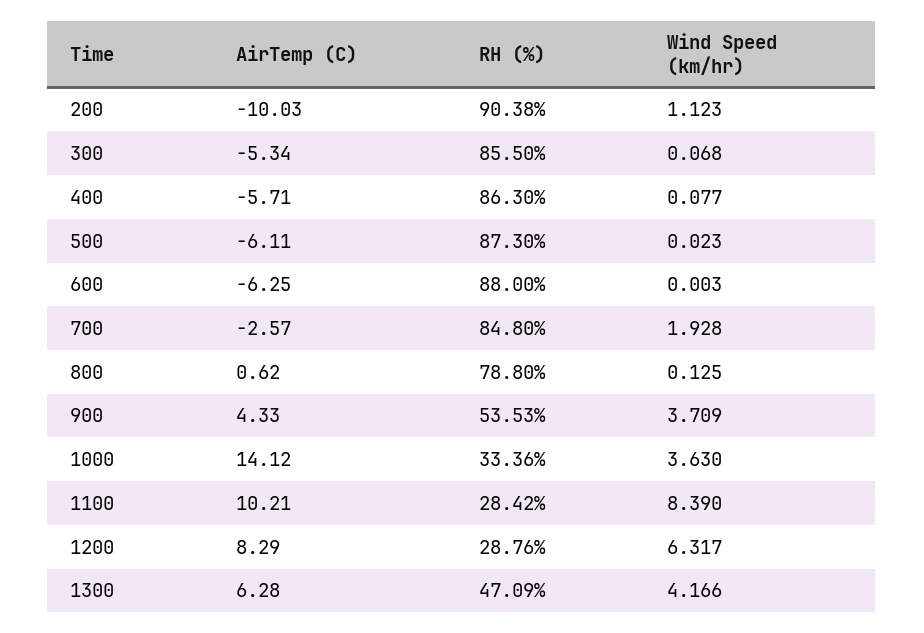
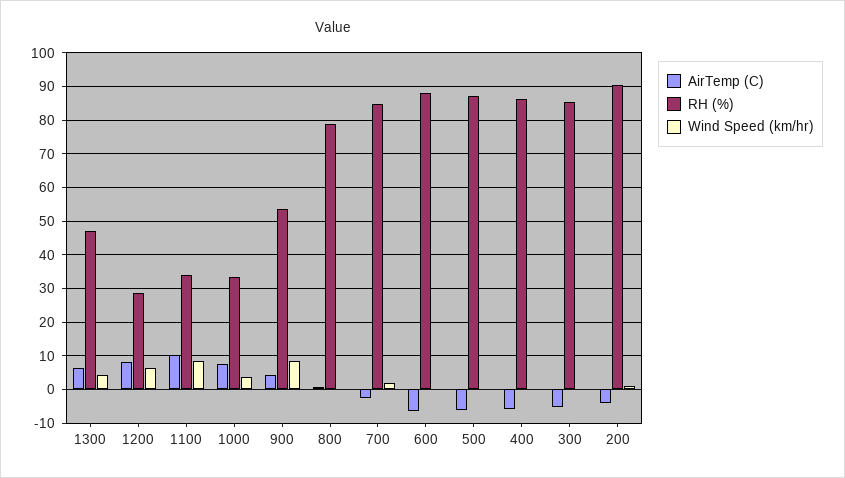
  {
    "AirTemp (C)": {
-     "200": -10.03,
+     "200": -4,
      "300": -5.34,
      "400": -5.71,
      "500": -6.11,
      "600": -6.25,
      "700": -2.57,
      "800": 0.62,
      "900": 4.33,
-     "1000": 14.12,
+     "1000": 8,
      "1100": 10.21,
      "1200": 8.29,
      "1300": 6.28
    },
    "RH (%)": {
      "200": 90.38,
      "300": 85.5,
      "400": 86.3,
      "500": 87.3,
      "600": 88,
      "700": 84.8,
      "800": 78.8,
      "900": 53.53,
      "1000": 33.36,
-     "1100": 28.42,
+     "1100": 34,
      "1200": 28.76,
      "1300": 47.09
    },
    "Wind Speed (km/hr)": {
      "200": 1.123,
      "300": 0.068,
      "400": 0.077,
      "500": 0.023,
      "600": 0.003,
      "700": 1.928,
      "800": 0.125,
-     "900": 3.709,
+     "900": 8,
      "1000": 3.63,
      "1100": 8.39,
      "1200": 6.317,
      "1300": 4.166
    }
  }

